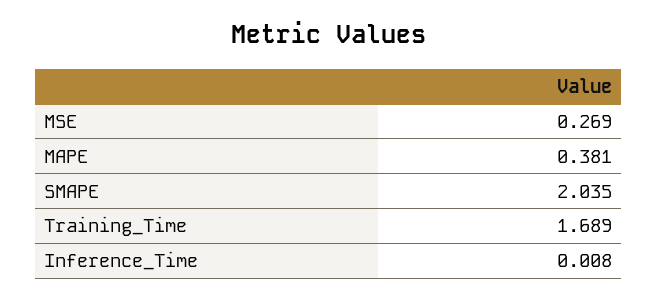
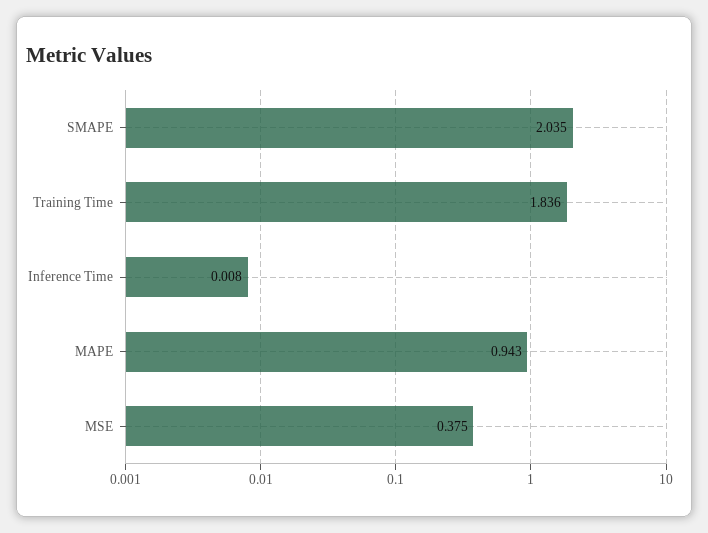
  {
-   "MSE": 0.269,
+   "MSE": 0.375,
-   "MAPE": 0.381,
+   "MAPE": 0.943,
    "SMAPE": 2.035,
-   "Training_Time": 1.689,
+   "Training_Time": 1.836,
    "Inference_Time": 0.008
  }

